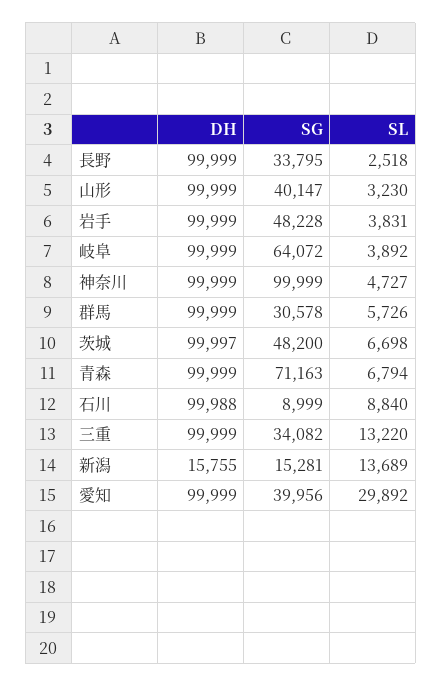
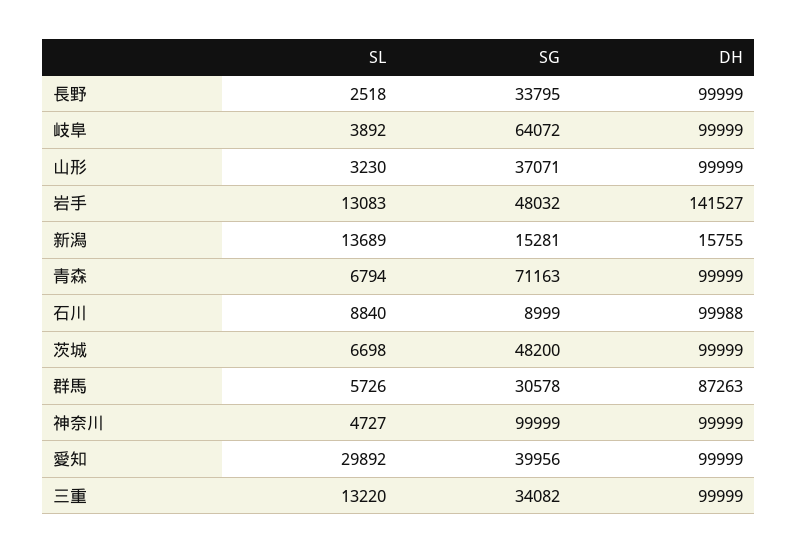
  {
    "DH": {
      "長野": 99999,
      "山形": 99999,
-     "岩手": 99999,
+     "岩手": 141527,
      "岐阜": 99999,
      "神奈川": 99999,
-     "群馬": 99999,
+     "群馬": 87263,
-     "茨城": 99997,
+     "茨城": 99999,
      "青森": 99999,
      "石川": 99988,
      "三重": 99999,
      "新潟": 15755,
      "愛知": 99999
    },
    "SG": {
      "長野": 33795,
-     "山形": 40147,
+     "山形": 37071,
-     "岩手": 48228,
+     "岩手": 48032,
      "岐阜": 64072,
      "神奈川": 99999,
      "群馬": 30578,
      "茨城": 48200,
      "青森": 71163,
      "石川": 8999,
      "三重": 34082,
      "新潟": 15281,
      "愛知": 39956
    },
    "SL": {
      "長野": 2518,
      "山形": 3230,
-     "岩手": 3831,
+     "岩手": 13083,
      "岐阜": 3892,
      "神奈川": 4727,
      "群馬": 5726,
      "茨城": 6698,
      "青森": 6794,
      "石川": 8840,
      "三重": 13220,
      "新潟": 13689,
      "愛知": 29892
    }
  }

